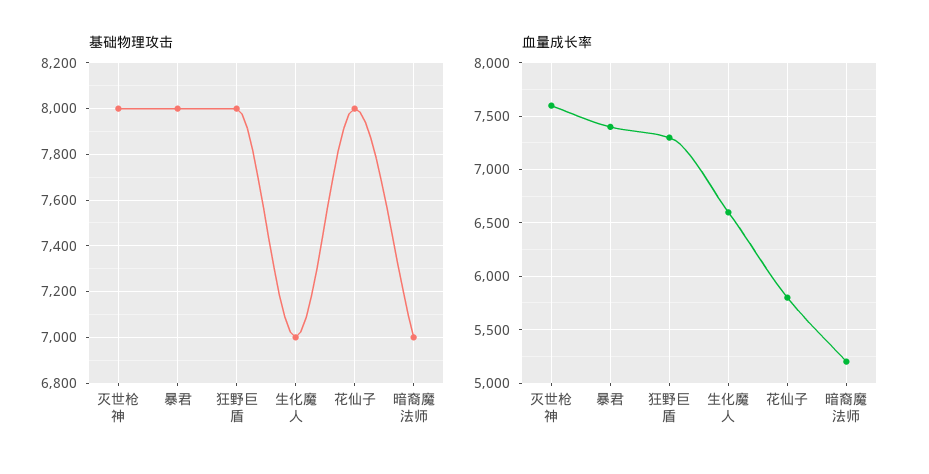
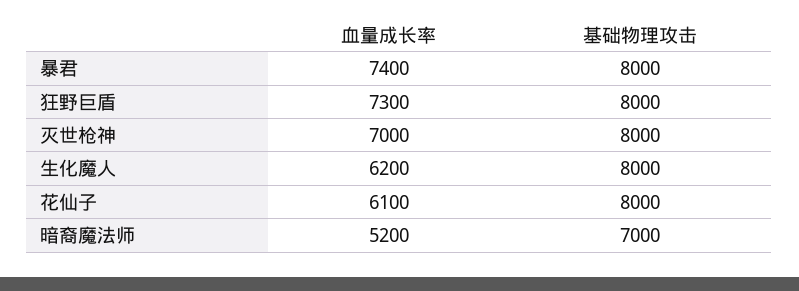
  {
    "基础物理攻击": {
      "灭世枪神": 8000,
      "暴君": 8000,
      "狂野巨盾": 8000,
-     "生化魔人": 7000,
+     "生化魔人": 8000,
      "花仙子": 8000,
      "暗裔魔法师": 7000
    },
    "血量成长率": {
-     "灭世枪神": 7600,
+     "灭世枪神": 7000,
      "暴君": 7400,
      "狂野巨盾": 7300,
-     "生化魔人": 6600,
+     "生化魔人": 6200,
-     "花仙子": 5800,
+     "花仙子": 6100,
      "暗裔魔法师": 5200
    }
  }

